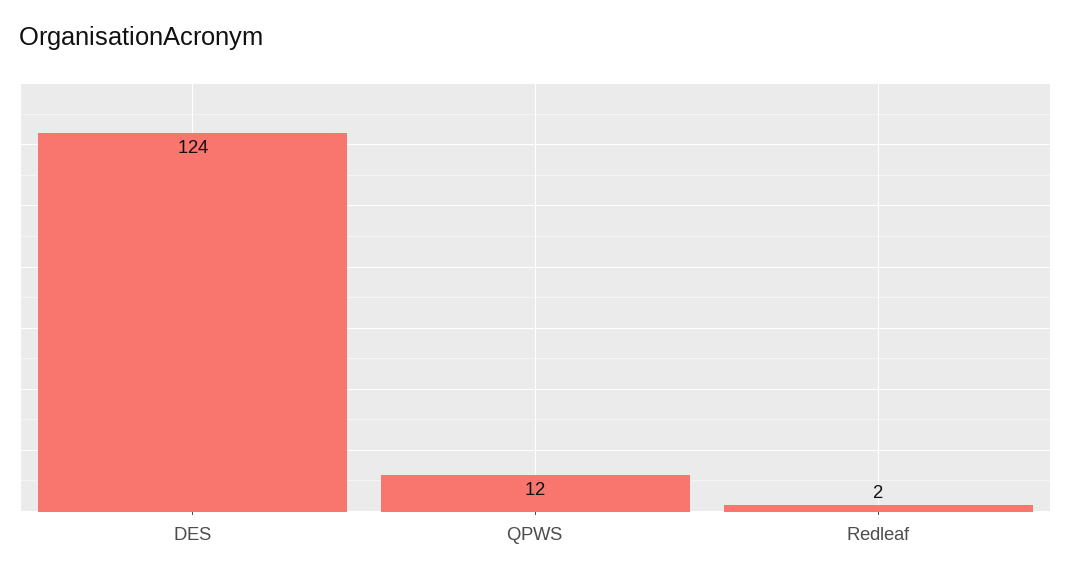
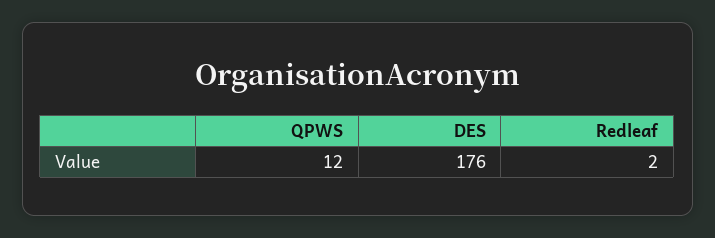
  {
-   "DES": 124,
+   "DES": 176,
    "QPWS": 12,
    "Redleaf": 2
  }

